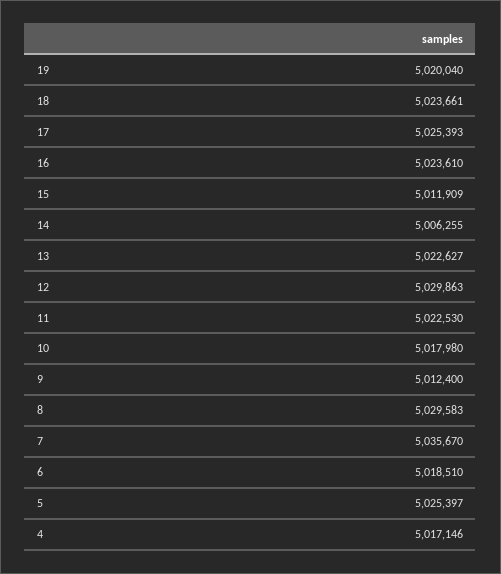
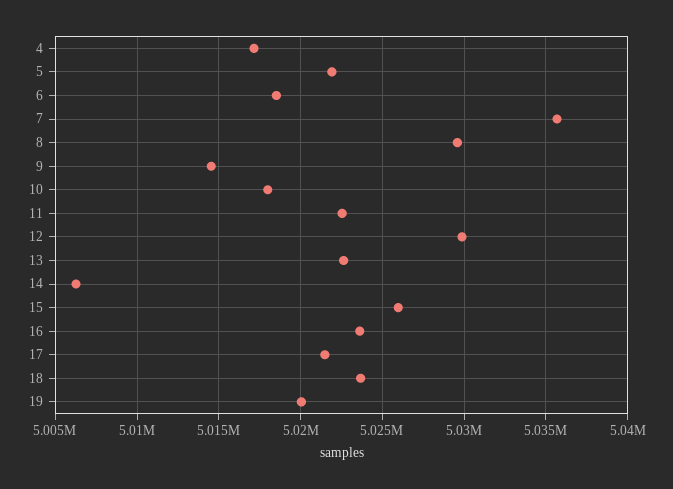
  {
    "19": 5020040,
    "18": 5023661,
-   "17": 5025393,
+   "17": 5021500,
    "16": 5023610,
-   "15": 5011909,
+   "15": 5026000,
    "14": 5006255,
    "13": 5022627,
    "12": 5029863,
    "11": 5022530,
    "10": 5017980,
-   "9": 5012400,
+   "9": 5014500,
    "8": 5029583,
    "7": 5035670,
    "6": 5018510,
-   "5": 5025397,
+   "5": 5022000,
    "4": 5017146
  }

